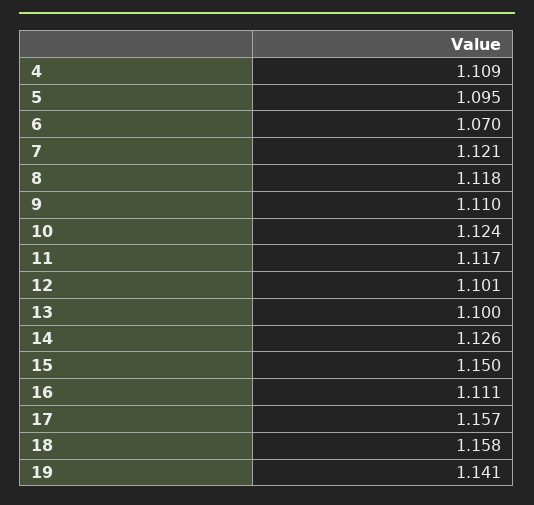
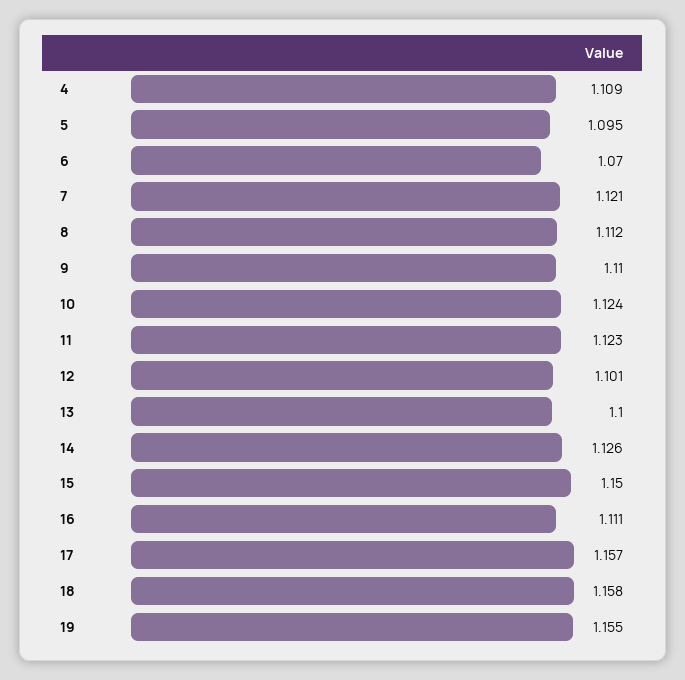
  {
    "4": 1.109,
    "5": 1.095,
    "6": 1.07,
    "7": 1.121,
-   "8": 1.118,
+   "8": 1.112,
    "9": 1.11,
    "10": 1.124,
-   "11": 1.117,
+   "11": 1.123,
    "12": 1.101,
    "13": 1.1,
    "14": 1.126,
    "15": 1.15,
    "16": 1.111,
    "17": 1.157,
    "18": 1.158,
-   "19": 1.141
+   "19": 1.155
  }

